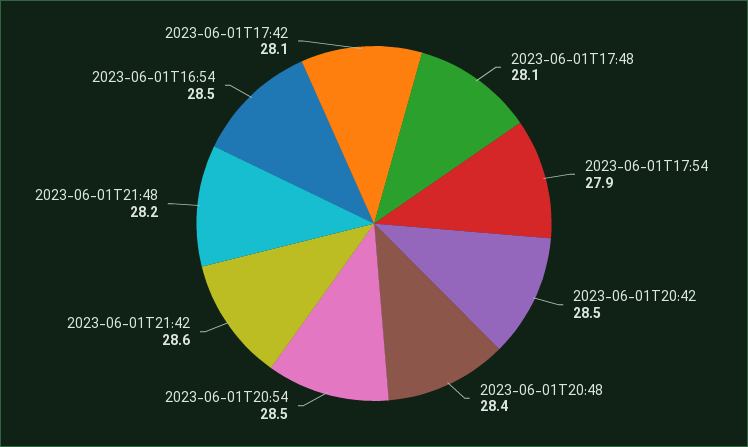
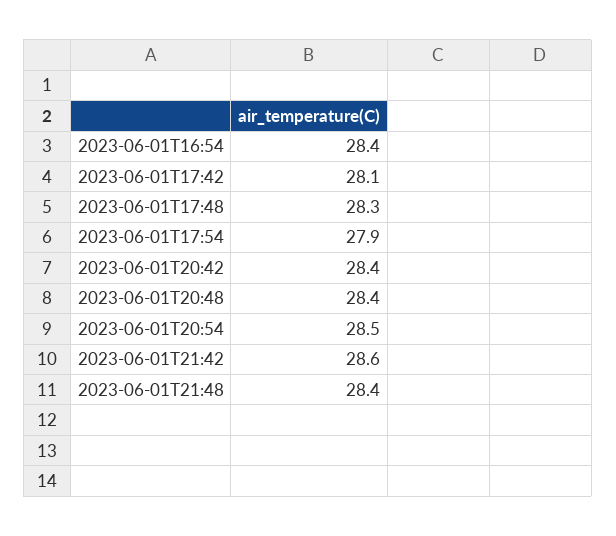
  {
-   "2023-06-01T17:48": 28.1,
+   "2023-06-01T17:48": 28.3,
    "2023-06-01T17:54": 27.9,
-   "2023-06-01T20:42": 28.5,
+   "2023-06-01T20:42": 28.4,
    "2023-06-01T20:48": 28.4,
    "2023-06-01T20:54": 28.5,
    "2023-06-01T21:42": 28.6,
-   "2023-06-01T21:48": 28.2,
+   "2023-06-01T21:48": 28.4,
-   "2023-06-01T16:54": 28.5,
+   "2023-06-01T16:54": 28.4,
    "2023-06-01T17:42": 28.1
  }

